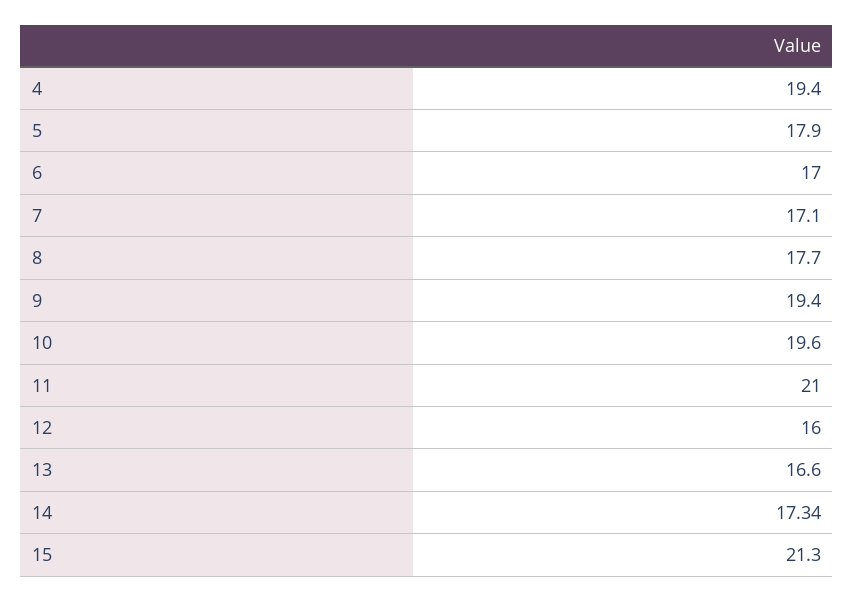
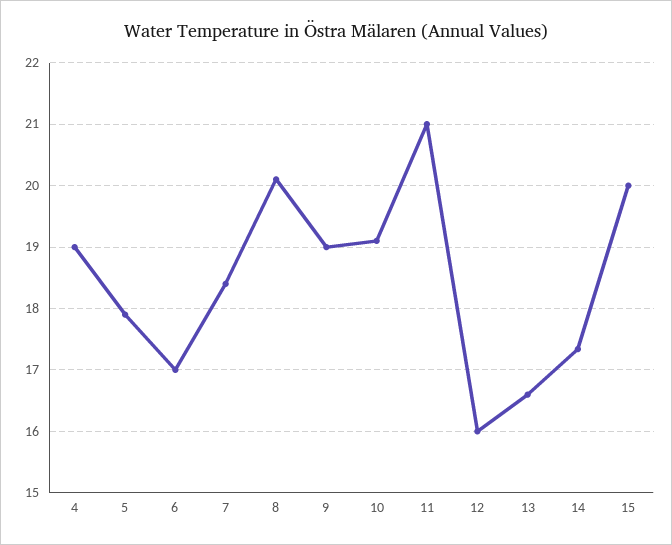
  {
-   "4": 19.4,
+   "4": 19,
    "5": 17.9,
    "6": 17,
-   "7": 17.1,
+   "7": 18.4,
-   "8": 17.7,
+   "8": 20.1,
-   "9": 19.4,
+   "9": 19,
-   "10": 19.6,
+   "10": 19.1,
    "11": 21,
    "12": 16,
    "13": 16.6,
    "14": 17.34,
-   "15": 21.3
+   "15": 20
  }

